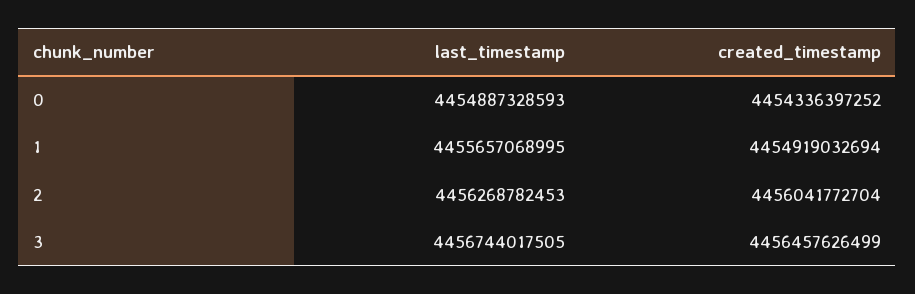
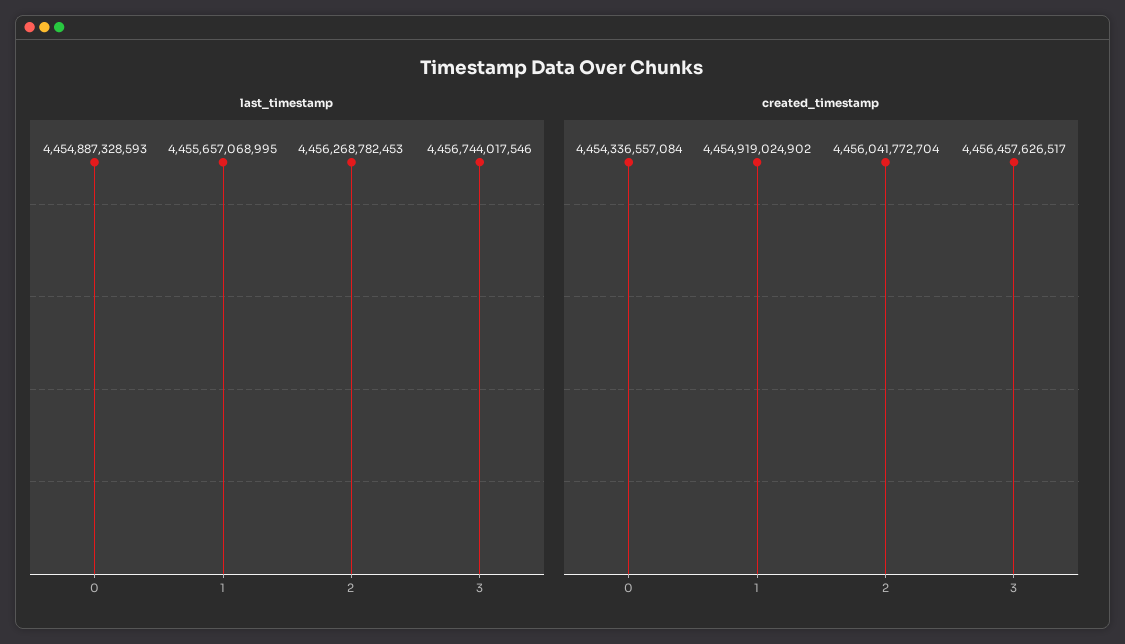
  {
    "last_timestamp": {
      "0": 4454887328593,
      "1": 4455657068995,
      "2": 4456268782453,
-     "3": 4456744017505
+     "3": 4456744017546
    },
    "created_timestamp": {
-     "0": 4454336397252,
+     "0": 4454336557084,
-     "1": 4454919032694,
+     "1": 4454919024902,
      "2": 4456041772704,
-     "3": 4456457626499
+     "3": 4456457626517
    }
  }

